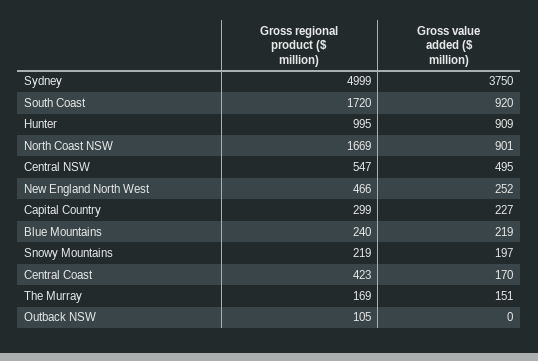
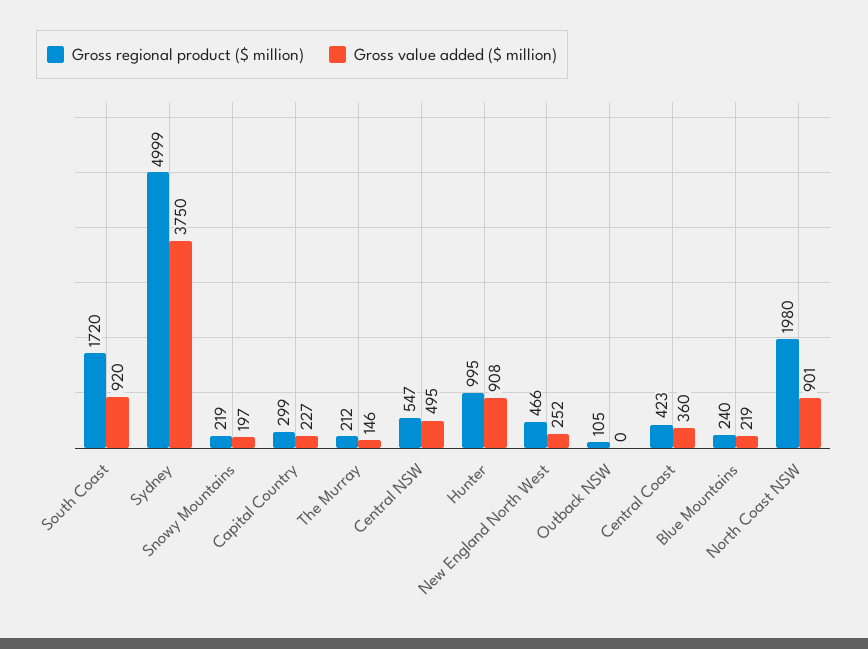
  {
    "Gross regional product ($ million)": {
      "Sydney": 4999,
      "South Coast": 1720,
      "Hunter": 995,
-     "North Coast NSW": 1669,
+     "North Coast NSW": 1980,
      "Central NSW": 547,
      "New England North West": 466,
      "Capital Country": 299,
      "Blue Mountains": 240,
      "Snowy Mountains": 219,
      "Central Coast": 423,
-     "The Murray": 169,
+     "The Murray": 212,
      "Outback NSW": 105
    },
    "Gross value added ($ million)": {
      "Sydney": 3750,
      "South Coast": 920,
-     "Hunter": 909,
+     "Hunter": 908,
      "North Coast NSW": 901,
      "Central NSW": 495,
      "New England North West": 252,
      "Capital Country": 227,
      "Blue Mountains": 219,
      "Snowy Mountains": 197,
-     "Central Coast": 170,
+     "Central Coast": 360,
-     "The Murray": 151,
+     "The Murray": 146,
      "Outback NSW": 0
    }
  }

